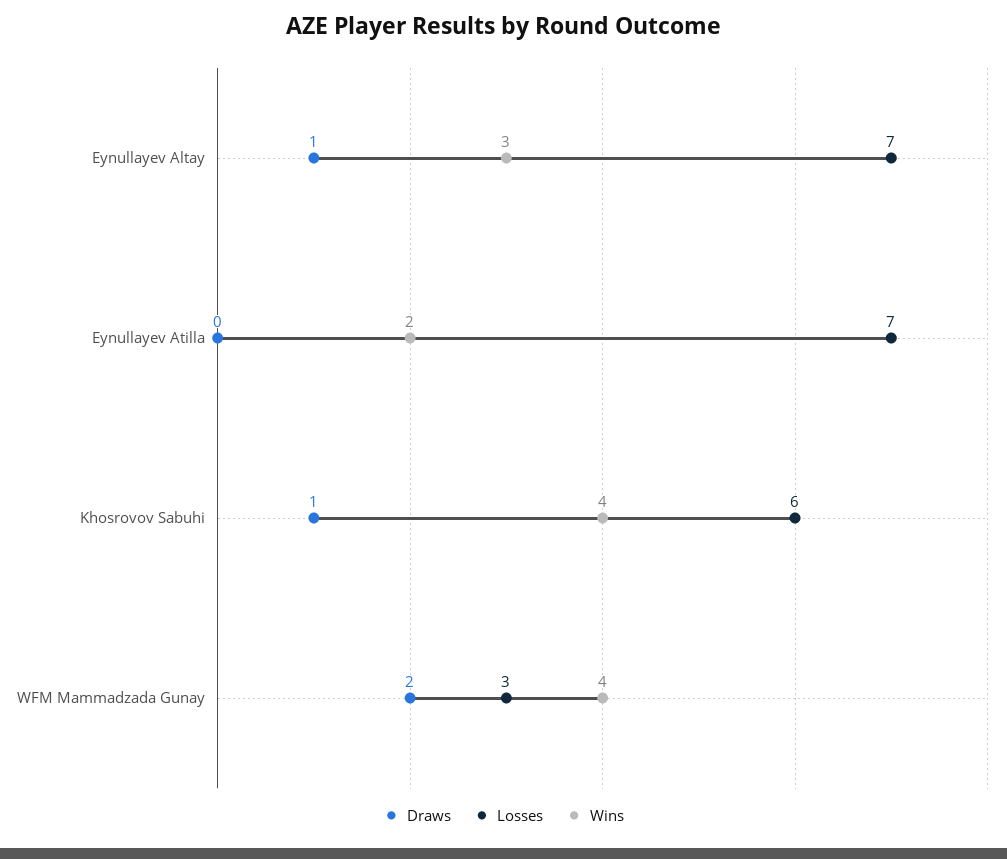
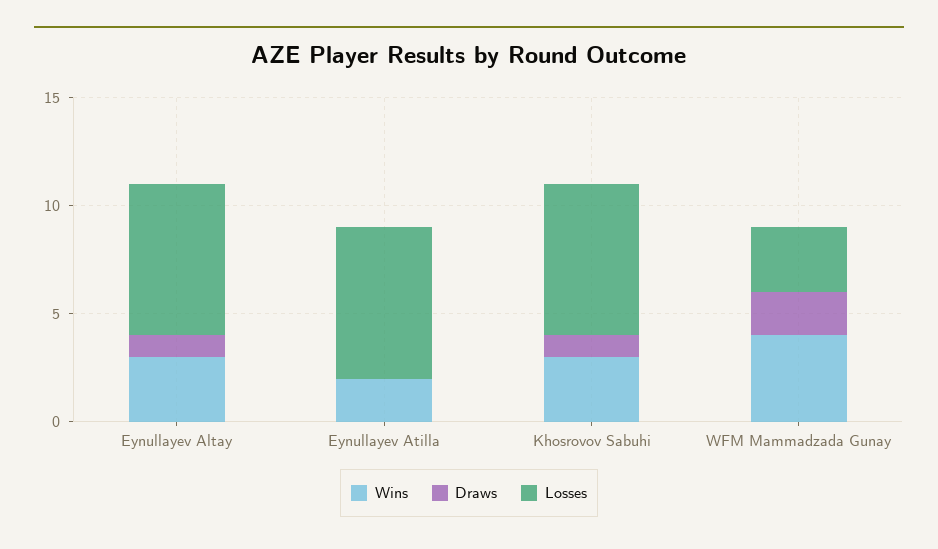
  {
    "Draws": {
      "Eynullayev Altay": 1,
      "Eynullayev Atilla": 0,
      "Khosrovov Sabuhi": 1,
      "WFM Mammadzada Gunay": 2
    },
    "Losses": {
      "Eynullayev Altay": 7,
      "Eynullayev Atilla": 7,
-     "Khosrovov Sabuhi": 6,
+     "Khosrovov Sabuhi": 7,
      "WFM Mammadzada Gunay": 3
    },
    "Wins": {
      "Eynullayev Altay": 3,
      "Eynullayev Atilla": 2,
-     "Khosrovov Sabuhi": 4,
+     "Khosrovov Sabuhi": 3,
      "WFM Mammadzada Gunay": 4
    }
  }

